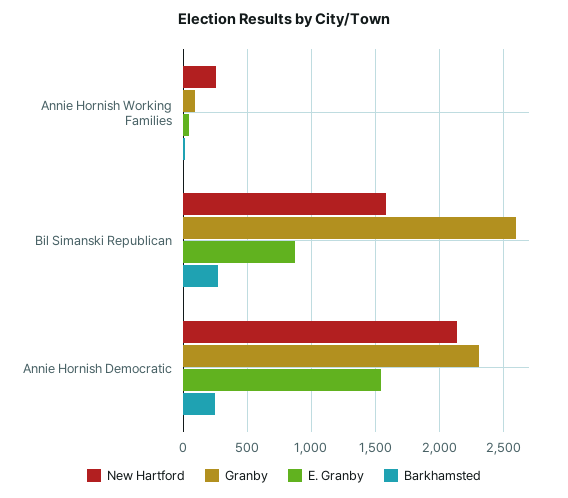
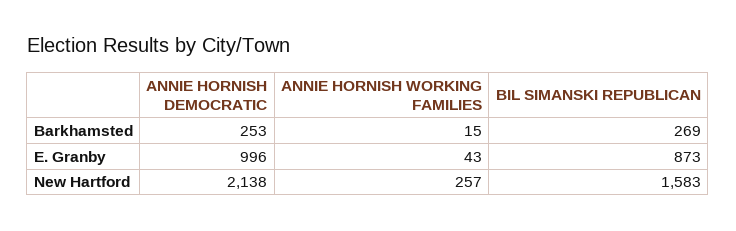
  {
    "New Hartford": {
      "Annie Hornish Working Families": 257,
      "Bil Simanski Republican": 1583,
      "Annie Hornish Democratic": 2138
    },
-   "Granby": {
-     "Annie Hornish Working Families": 100,
-     "Bil Simanski Republican": 2600,
-     "Annie Hornish Democratic": 2300
-   },
    "E. Granby": {
      "Annie Hornish Working Families": 43,
      "Bil Simanski Republican": 873,
-     "Annie Hornish Democratic": 1550
+     "Annie Hornish Democratic": 996
    },
    "Barkhamsted": {
      "Annie Hornish Working Families": 15,
      "Bil Simanski Republican": 269,
      "Annie Hornish Democratic": 253
    }
  }

